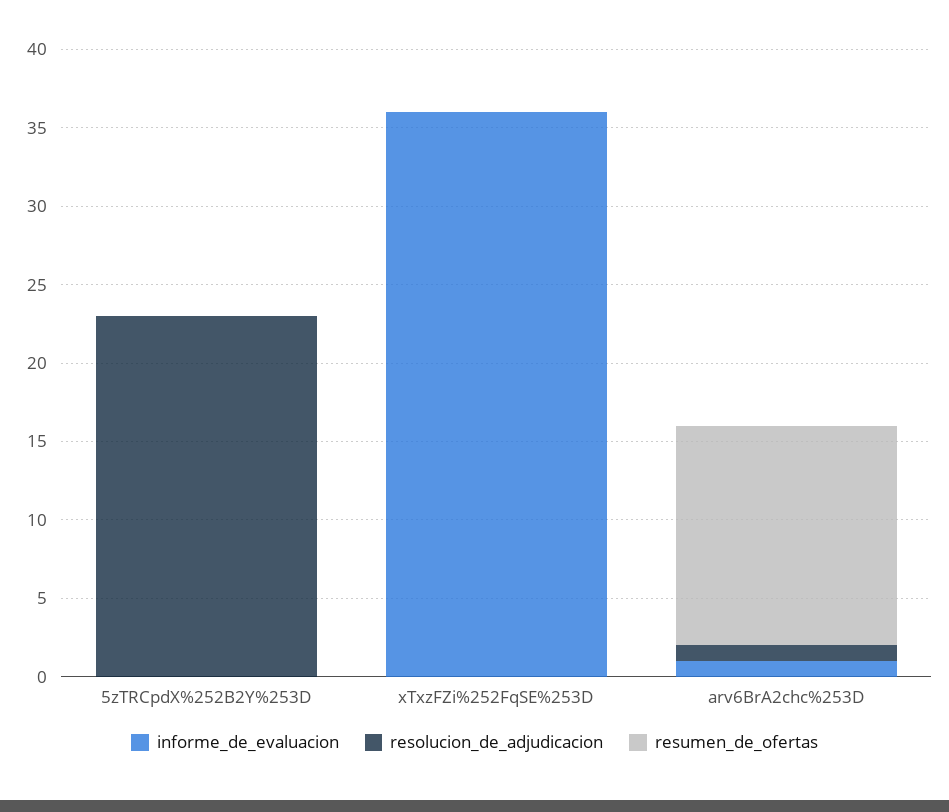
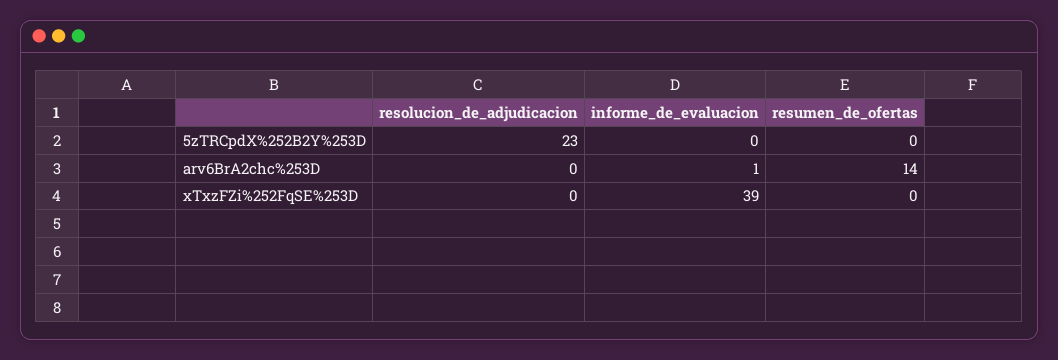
  {
    "informe_de_evaluacion": {
      "5zTRCpdX%252B2Y%253D": 0,
-     "xTxzFZi%252FqSE%253D": 36,
+     "xTxzFZi%252FqSE%253D": 39,
      "arv6BrA2chc%253D": 1
    },
    "resolucion_de_adjudicacion": {
      "5zTRCpdX%252B2Y%253D": 23,
      "xTxzFZi%252FqSE%253D": 0,
-     "arv6BrA2chc%253D": 1
+     "arv6BrA2chc%253D": 0
    },
    "resumen_de_ofertas": {
      "5zTRCpdX%252B2Y%253D": 0,
      "xTxzFZi%252FqSE%253D": 0,
      "arv6BrA2chc%253D": 14
    }
  }

